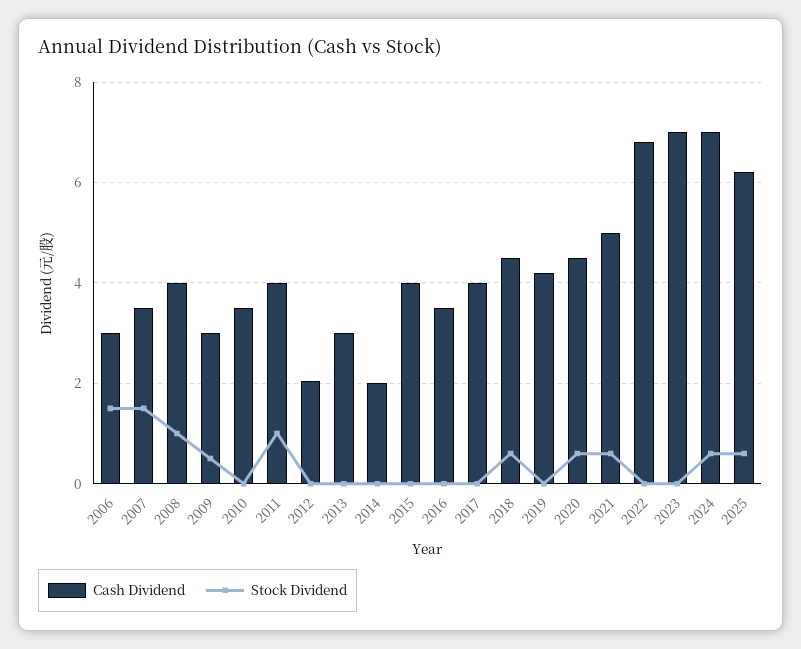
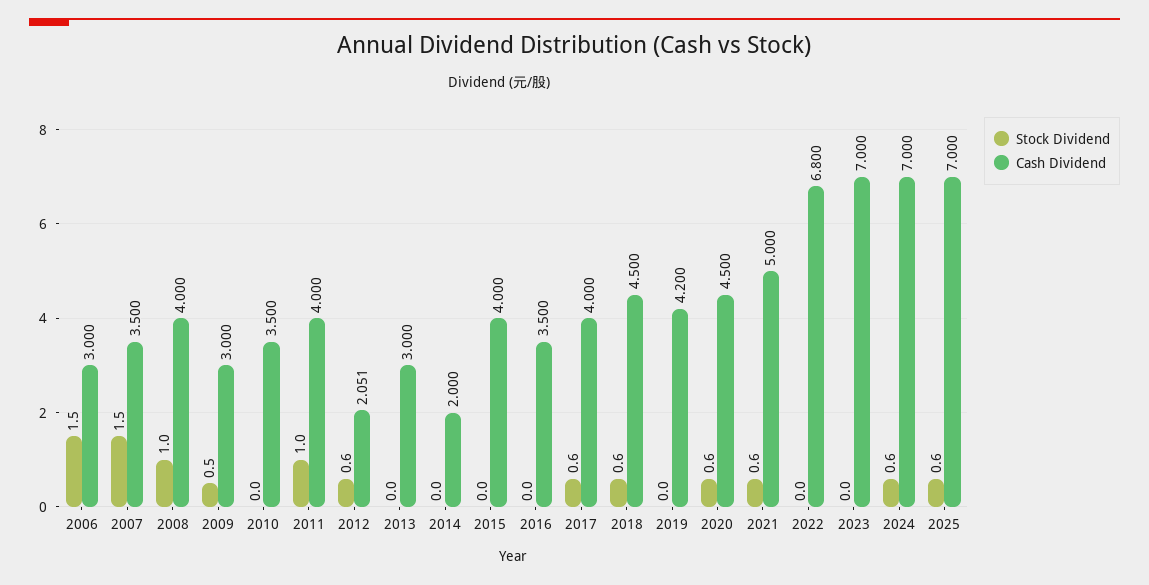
  {
    "Cash Dividend": {
      "2006": 3,
      "2007": 3.5,
      "2008": 4,
      "2009": 3,
      "2010": 3.5,
      "2011": 4,
      "2012": 2.051,
      "2013": 3,
      "2014": 2,
      "2015": 4,
      "2016": 3.5,
      "2017": 4,
      "2018": 4.5,
      "2019": 4.2,
      "2020": 4.5,
      "2021": 5,
      "2022": 6.8,
      "2023": 7,
      "2024": 7,
-     "2025": 6.2
+     "2025": 7
    },
    "Stock Dividend": {
      "2006": 1.5,
      "2007": 1.5,
      "2008": 1,
      "2009": 0.5,
      "2010": 0,
      "2011": 1,
-     "2012": 0,
+     "2012": 0.6,
      "2013": 0,
      "2014": 0,
      "2015": 0,
      "2016": 0,
-     "2017": 0,
+     "2017": 0.6,
      "2018": 0.6,
      "2019": 0,
      "2020": 0.6,
      "2021": 0.6,
      "2022": 0,
      "2023": 0,
      "2024": 0.6,
      "2025": 0.6
    }
  }

